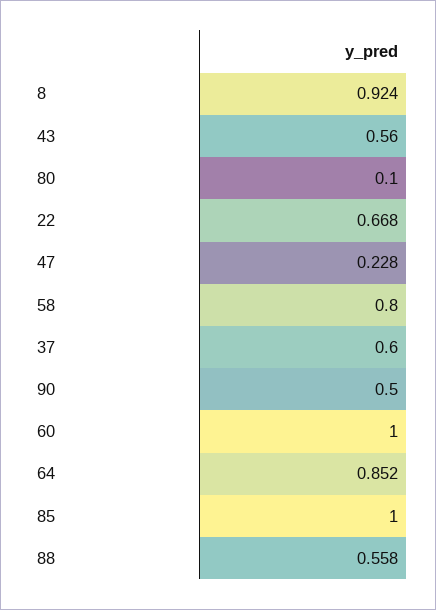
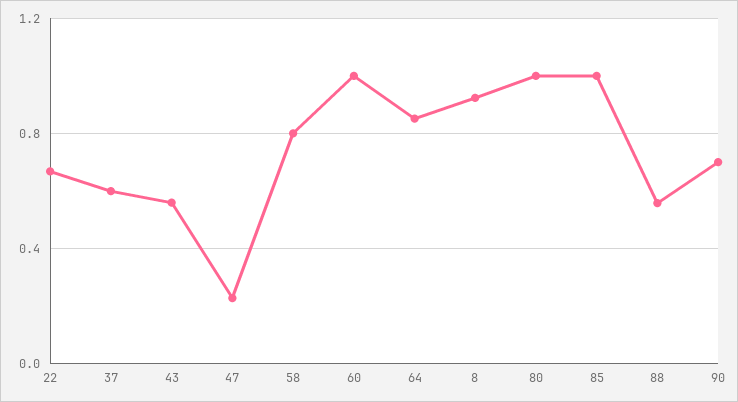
  {
    "8": 0.924,
    "43": 0.56,
-   "80": 0.1,
+   "80": 1,
    "22": 0.668,
    "47": 0.228,
    "58": 0.8,
    "37": 0.6,
-   "90": 0.5,
+   "90": 0.7,
    "60": 1,
    "64": 0.852,
    "85": 1,
    "88": 0.558
  }

